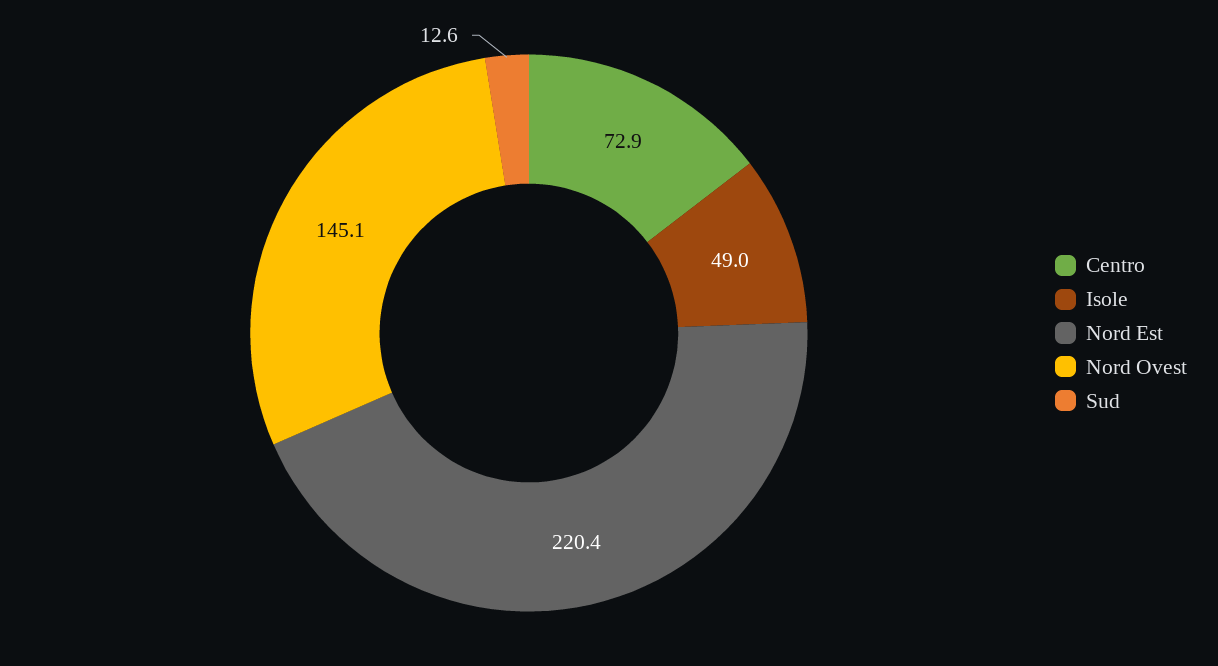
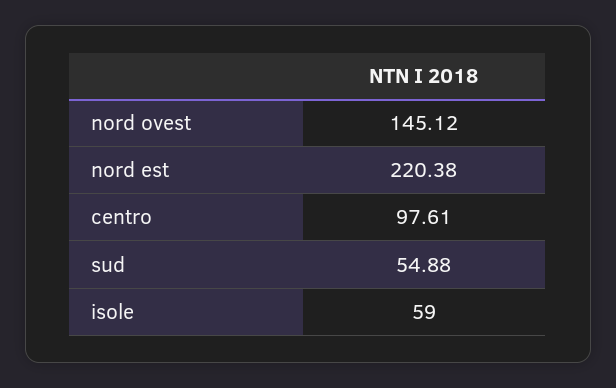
  {
-   "Centro": 72.9,
+   "Centro": 97.61,
-   "Isole": 49,
+   "Isole": 59,
    "Nord Est": 220.38,
    "Nord Ovest": 145.12,
-   "Sud": 12.6
+   "Sud": 54.88
  }

